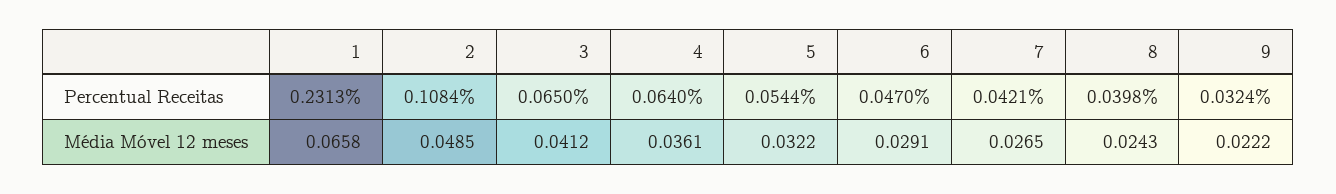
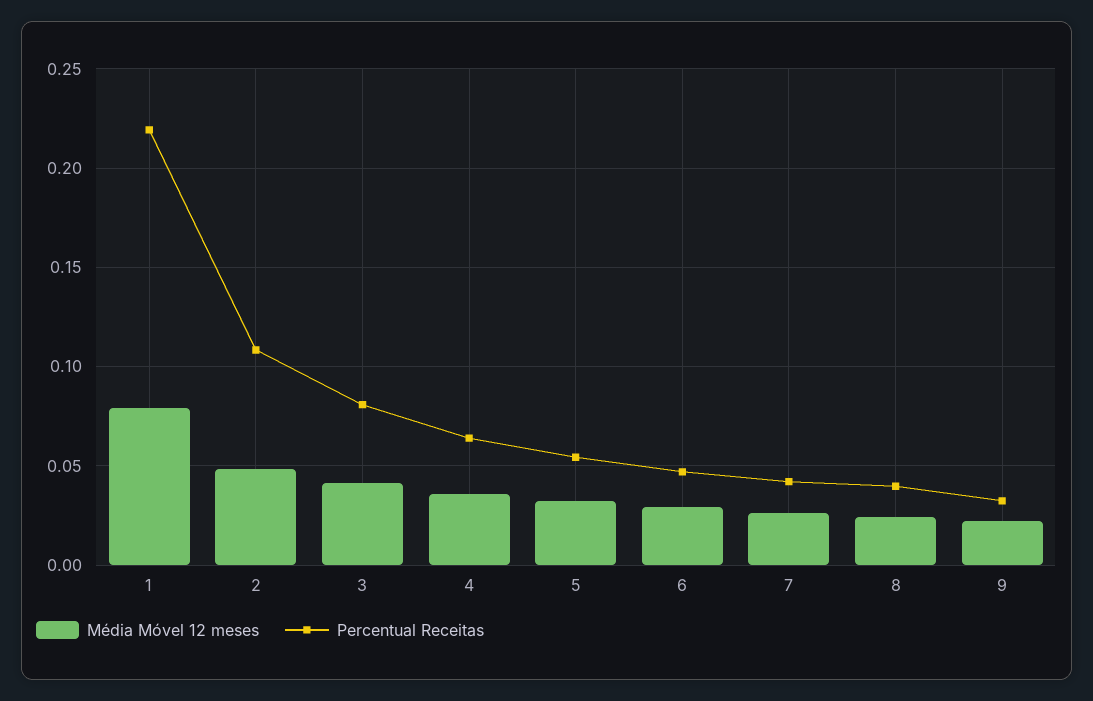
  {
    "Percentual Receitas": {
-     "1": 0.2313,
+     "1": 0.22,
      "2": 0.1084,
-     "3": 0.065,
+     "3": 0.08,
      "4": 0.064,
      "5": 0.0544,
      "6": 0.047,
      "7": 0.0421,
      "8": 0.0398,
      "9": 0.0324
    },
    "Média Móvel 12 meses": {
-     "1": 0.0658,
+     "1": 0.08,
      "2": 0.0485,
      "3": 0.0412,
      "4": 0.0361,
      "5": 0.0322,
      "6": 0.0291,
      "7": 0.0265,
      "8": 0.0243,
      "9": 0.0222
    }
  }

